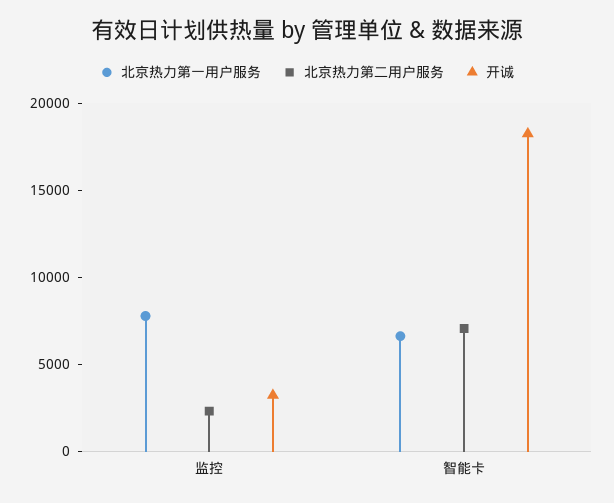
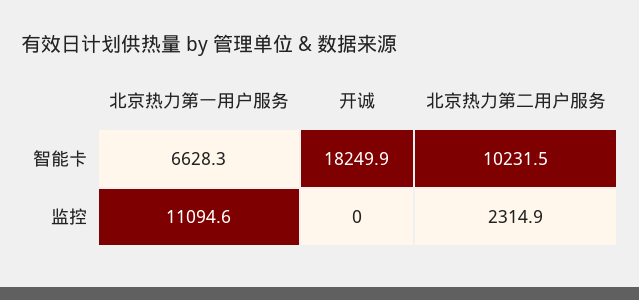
  {
    "北京热力第一用户服务": {
-     "监控": 8000,
+     "监控": 11094.6,
      "智能卡": 6628.3
    },
    "北京热力第二用户服务": {
      "监控": 2314.9,
-     "智能卡": 7000
+     "智能卡": 10231.5
    },
    "开诚": {
-     "监控": 3000,
+     "监控": 0,
      "智能卡": 18249.9
    }
  }

